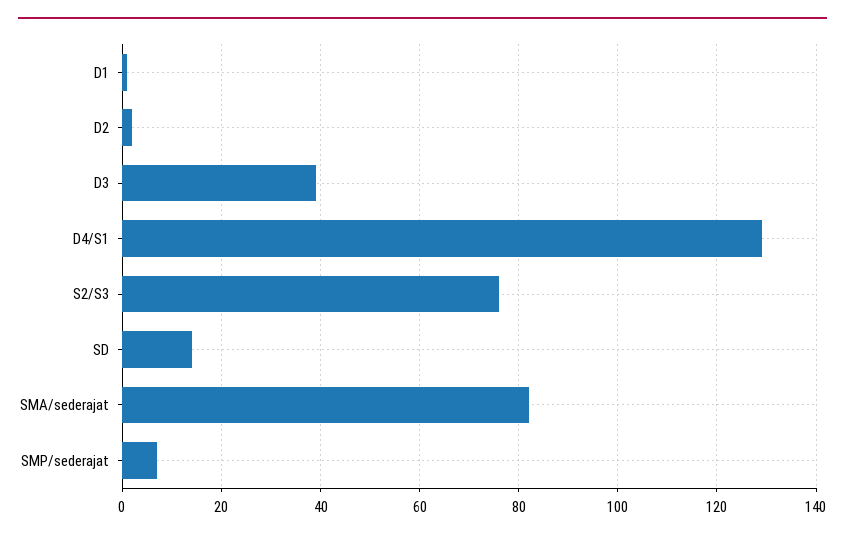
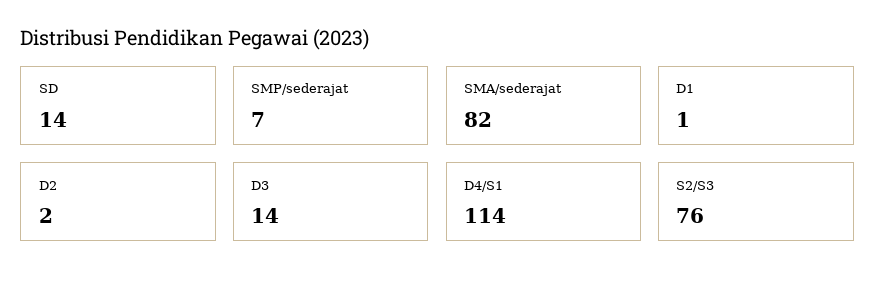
  {
    "D1": 1,
    "D2": 2,
-   "D3": 40,
+   "D3": 14,
-   "D4/S1": 130,
+   "D4/S1": 114,
    "S2/S3": 76,
    "SD": 14,
    "SMA/sederajat": 82,
    "SMP/sederajat": 7
  }

